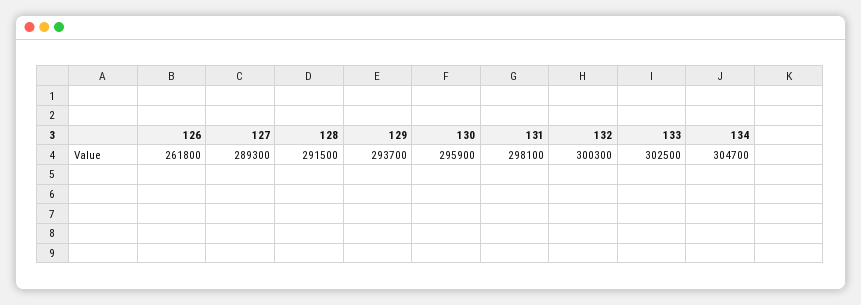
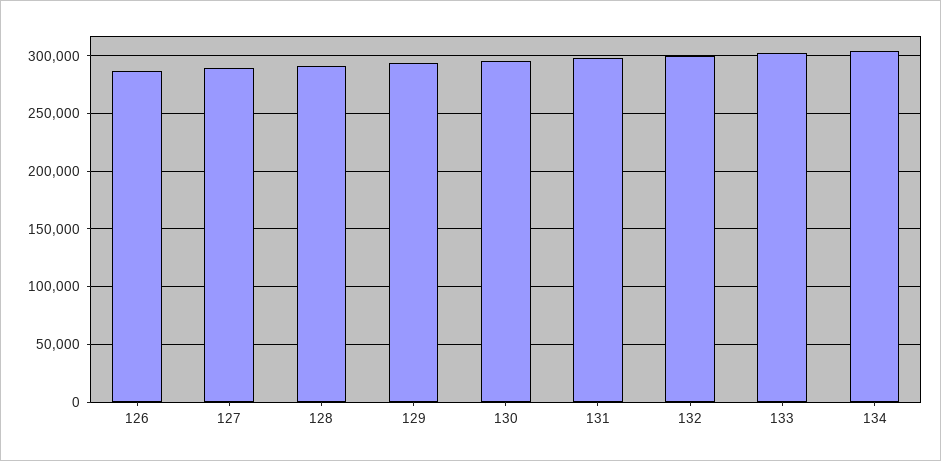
  {
-   "126": 261800,
+   "126": 290000,
    "127": 289300,
    "128": 291500,
    "129": 293700,
    "130": 295900,
    "131": 298100,
    "132": 300300,
    "133": 302500,
    "134": 304700
  }

